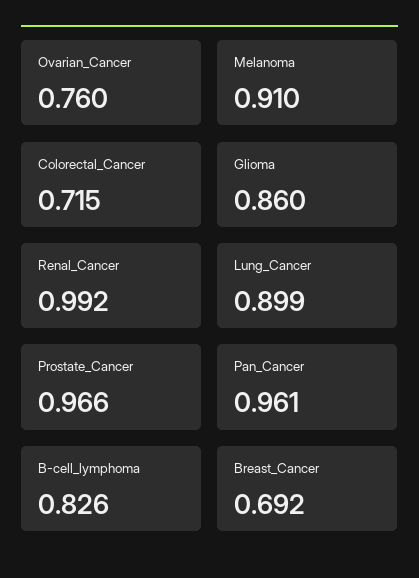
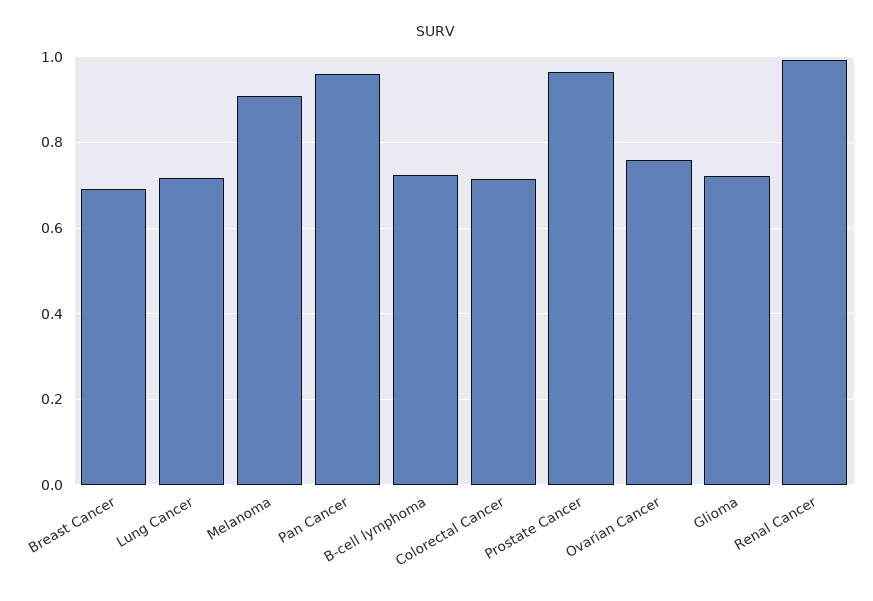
  {
    "Ovarian_Cancer": 0.76,
    "Melanoma": 0.91,
    "Colorectal_Cancer": 0.715,
-   "Glioma": 0.86,
+   "Glioma": 0.72,
    "Renal_Cancer": 0.992,
-   "Lung_Cancer": 0.899,
+   "Lung_Cancer": 0.72,
    "Prostate_Cancer": 0.966,
    "Pan_Cancer": 0.961,
-   "B-cell_lymphoma": 0.826,
+   "B-cell_lymphoma": 0.72,
    "Breast_Cancer": 0.692
  }

